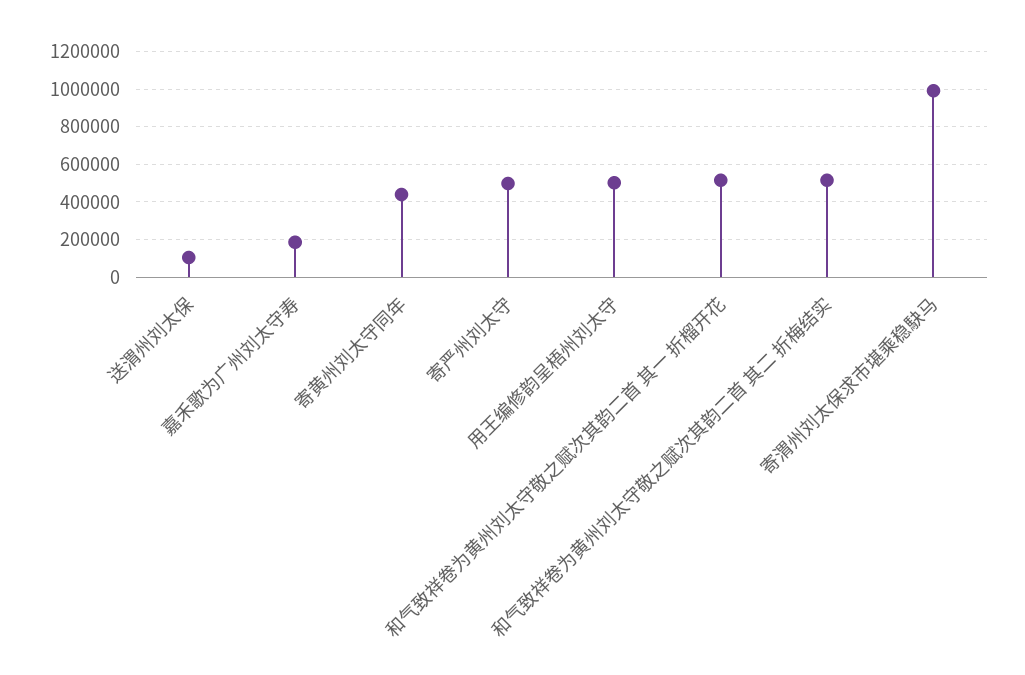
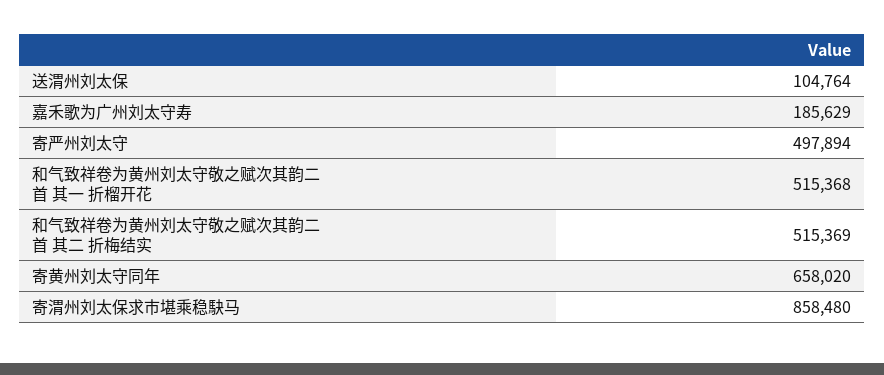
  {
    "送渭州刘太保": 104764,
    "嘉禾歌为广州刘太守寿": 185629,
-   "寄黄州刘太守同年": 450000,
+   "寄黄州刘太守同年": 658020,
    "寄严州刘太守": 497894,
-   "用王编修韵呈梧州刘太守": 500000,
    "和气致祥卷为黄州刘太守敬之赋次其韵二首 其一 折榴开花": 515368,
    "和气致祥卷为黄州刘太守敬之赋次其韵二首 其二 折梅结实": 515369,
-   "寄渭州刘太保求市堪乘稳駃马": 1000000
+   "寄渭州刘太保求市堪乘稳駃马": 858480
  }

